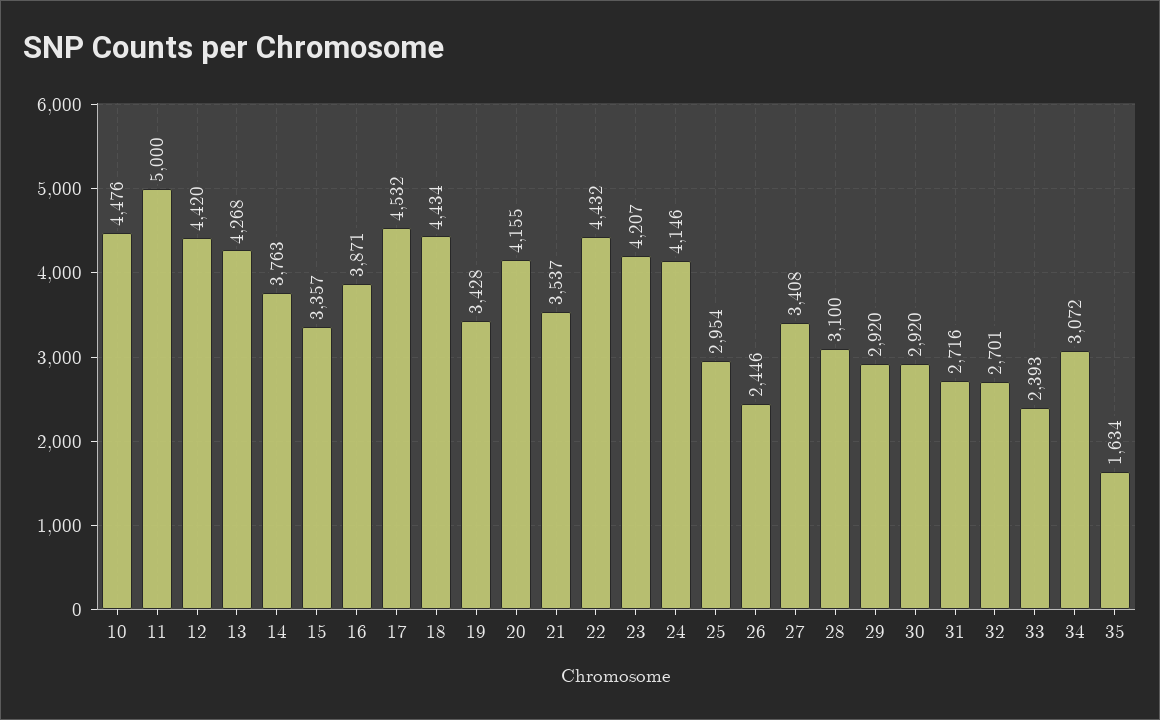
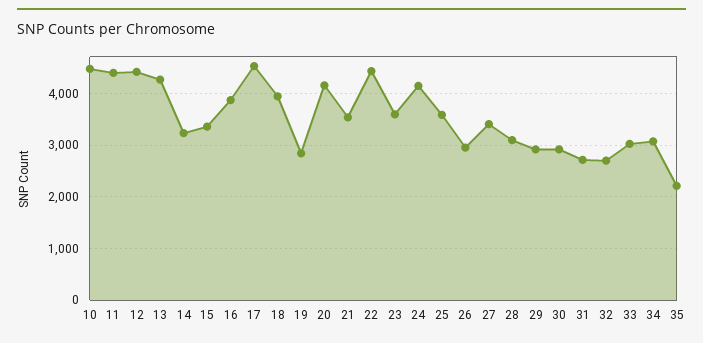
  {
    "10": 4476,
-   "11": 5000,
+   "11": 4400,
    "12": 4420,
    "13": 4268,
-   "14": 3763,
+   "14": 3200,
    "15": 3357,
    "16": 3871,
    "17": 4532,
-   "18": 4434,
+   "18": 4000,
-   "19": 3428,
+   "19": 2800,
    "20": 4155,
    "21": 3537,
    "22": 4432,
-   "23": 4207,
+   "23": 3600,
    "24": 4146,
-   "25": 2954,
+   "25": 3600,
-   "26": 2446,
+   "26": 3000,
    "27": 3408,
    "28": 3100,
    "29": 2920,
    "30": 2920,
    "31": 2716,
    "32": 2701,
-   "33": 2393,
+   "33": 3000,
    "34": 3072,
-   "35": 1634
+   "35": 2200
  }

